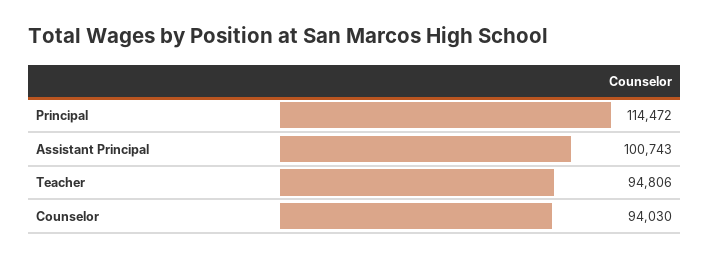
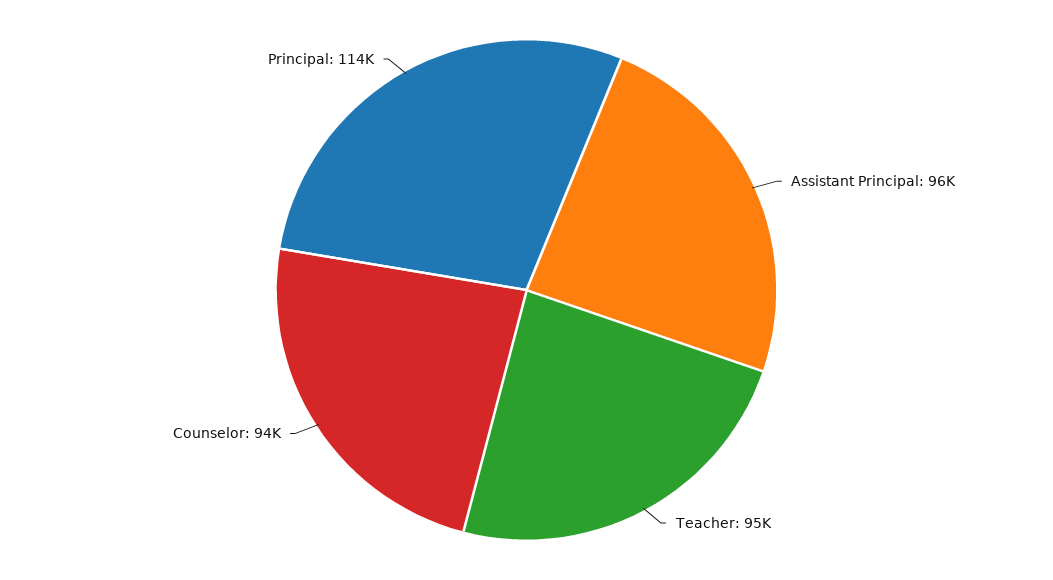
  {
    "Principal": 114472,
-   "Assistant Principal": 100743,
+   "Assistant Principal": 96000,
    "Teacher": 94806,
    "Counselor": 94030
  }

